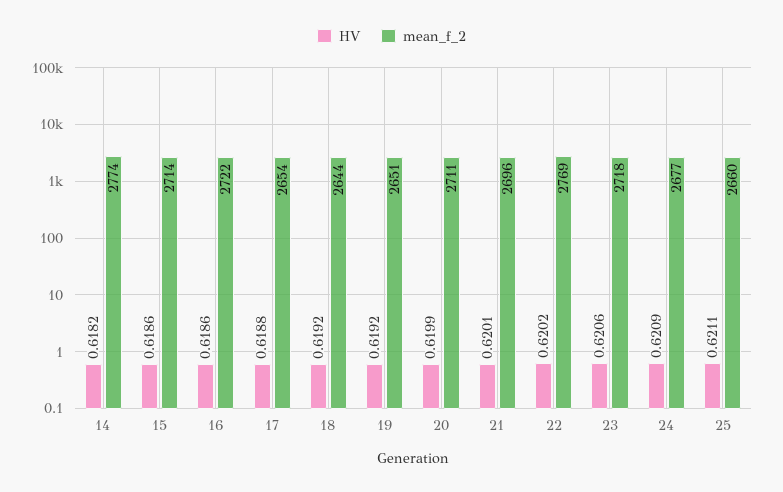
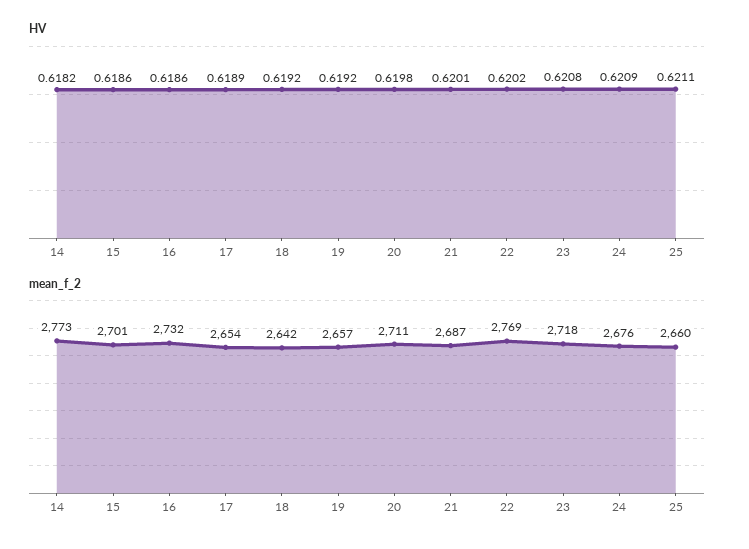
  {
    "HV": {
      "14": 0.6182,
      "15": 0.6186,
      "16": 0.6186,
-     "17": 0.6188,
+     "17": 0.6189,
      "18": 0.6192,
      "19": 0.6192,
-     "20": 0.6199,
+     "20": 0.6198,
      "21": 0.6201,
      "22": 0.6202,
-     "23": 0.6206,
+     "23": 0.6208,
      "24": 0.6209,
      "25": 0.6211
    },
    "mean_f_2": {
-     "14": 2774,
+     "14": 2773,
-     "15": 2714,
+     "15": 2701,
-     "16": 2722,
+     "16": 2732,
      "17": 2654,
-     "18": 2644,
+     "18": 2642,
-     "19": 2651,
+     "19": 2657,
      "20": 2711,
-     "21": 2696,
+     "21": 2687,
      "22": 2769,
      "23": 2718,
-     "24": 2677,
+     "24": 2676,
      "25": 2660
    }
  }

